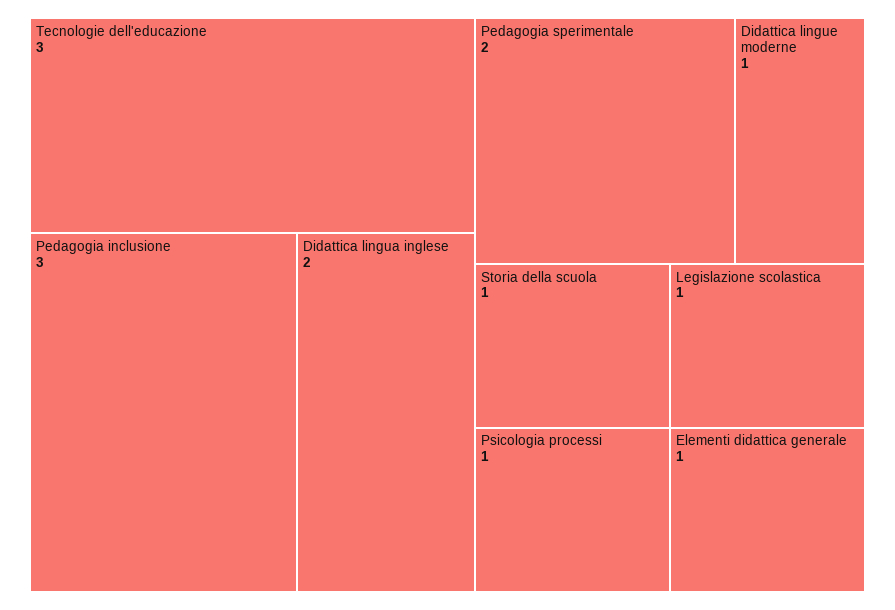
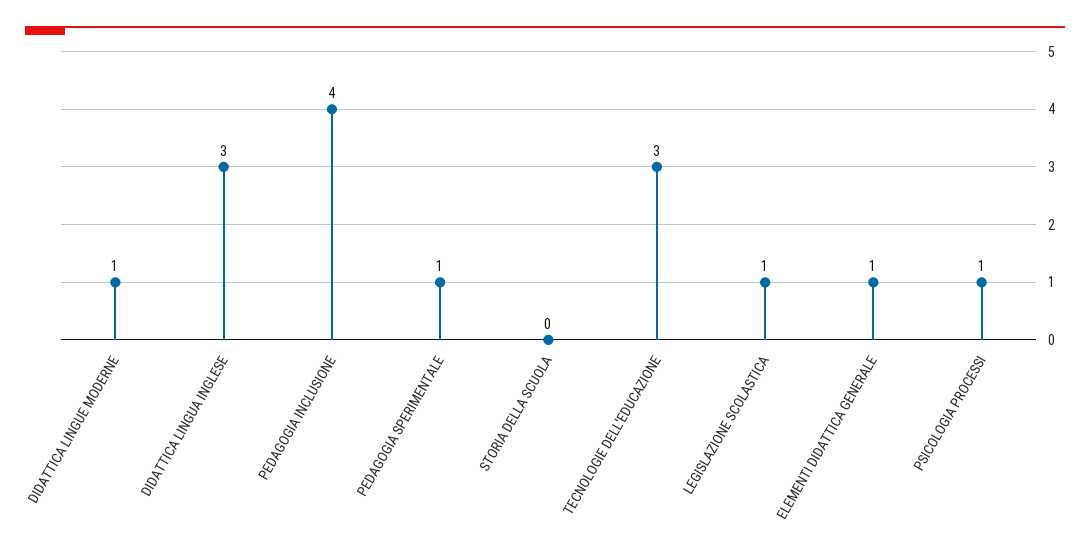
  {
    "Tecnologie dell'educazione": 3,
-   "Pedagogia inclusione": 3,
+   "Pedagogia inclusione": 4,
-   "Didattica lingua inglese": 2,
+   "Didattica lingua inglese": 3,
-   "Pedagogia sperimentale": 2,
+   "Pedagogia sperimentale": 1,
    "Didattica lingue moderne": 1,
-   "Storia della scuola": 1,
+   "Storia della scuola": 0,
    "Psicologia processi": 1,
    "Legislazione scolastica": 1,
    "Elementi didattica generale": 1
  }

